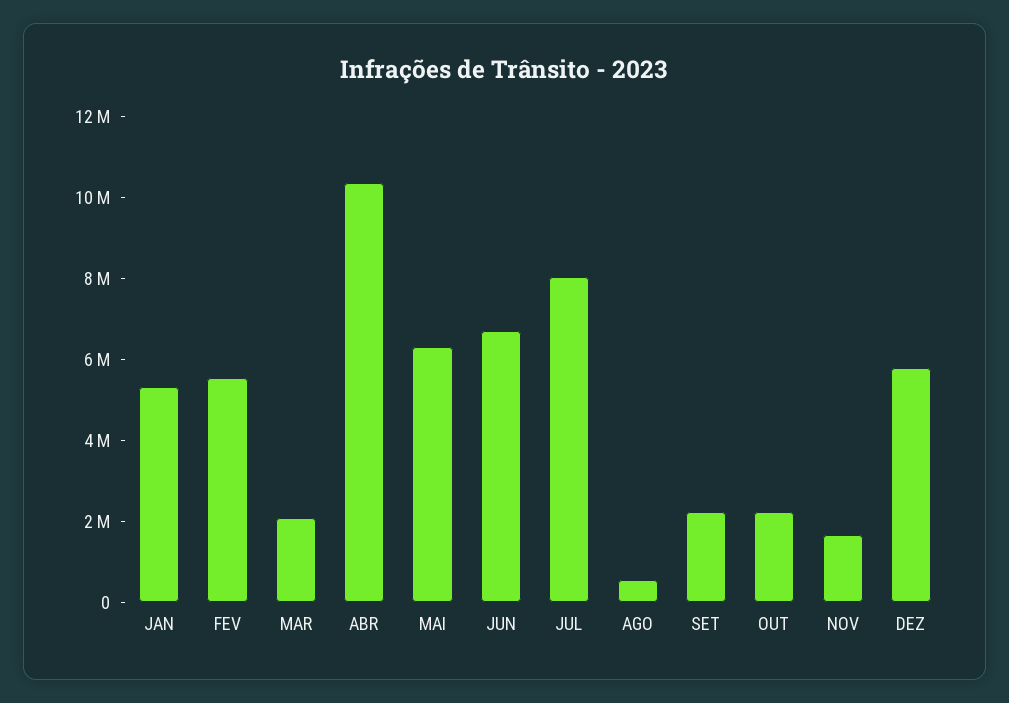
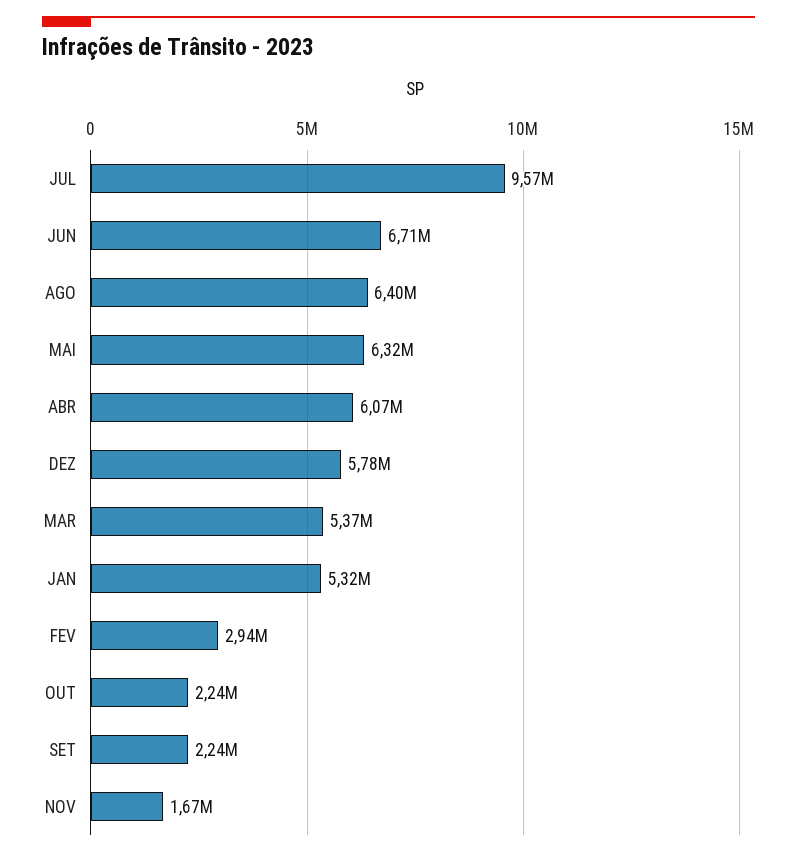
  {
    "JAN": 5320000,
-   "FEV": 5500000,
+   "FEV": 2940000,
-   "MAR": 2000000,
+   "MAR": 5370000,
-   "ABR": 10500000,
+   "ABR": 6070000,
    "MAI": 6320000,
    "JUN": 6710000,
-   "JUL": 8000000,
+   "JUL": 9570000,
-   "AGO": 500000,
+   "AGO": 6400000,
    "SET": 2240000,
    "OUT": 2240000,
    "NOV": 1670000,
    "DEZ": 5780000
  }

